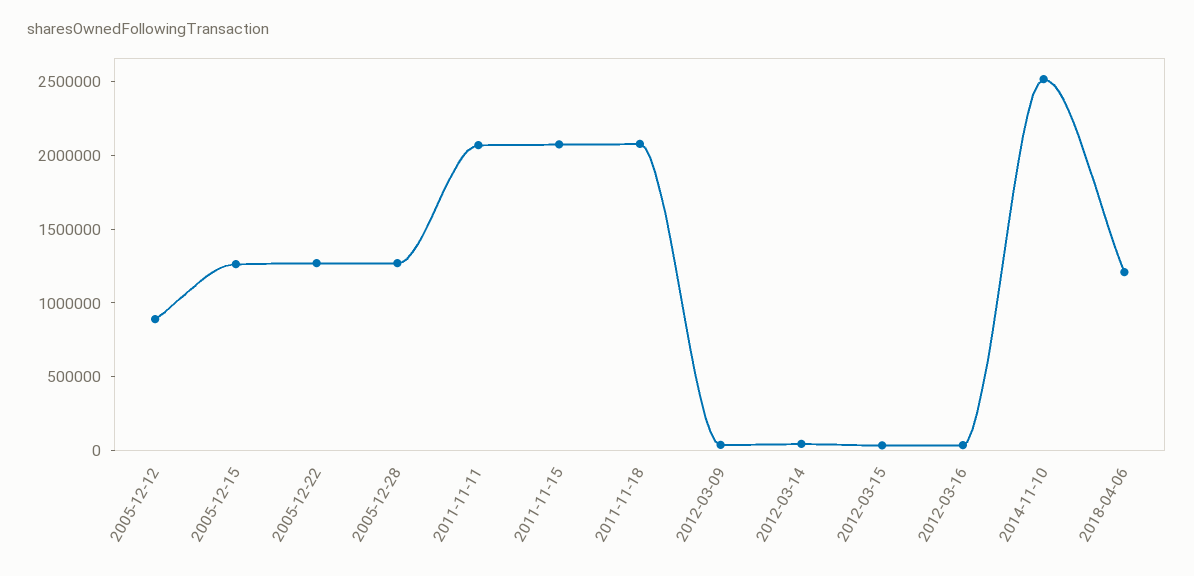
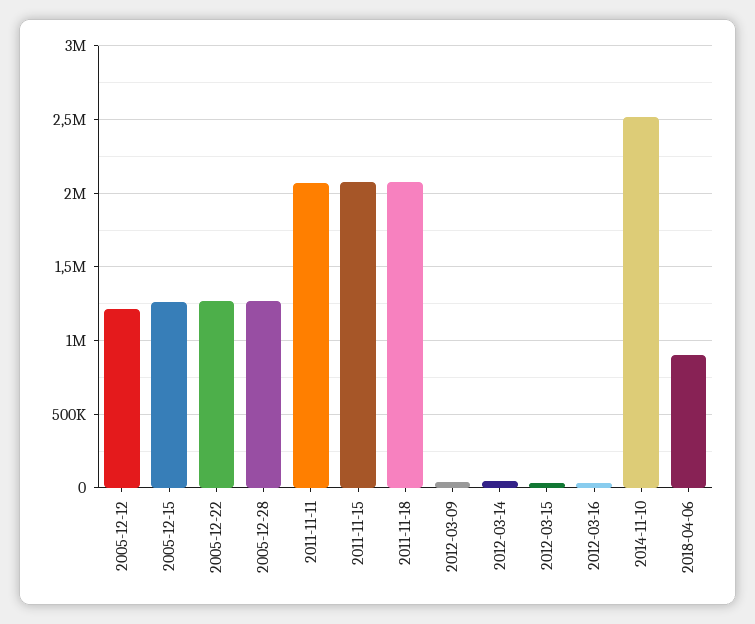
  {
-   "2005-12-12": 900000,
+   "2005-12-12": 1200000,
    "2005-12-15": 1250000,
    "2005-12-22": 1250000,
    "2005-12-28": 1250000,
    "2011-11-11": 2050000,
    "2011-11-15": 2100000,
    "2011-11-18": 2100000,
    "2012-03-09": 50000,
    "2012-03-14": 50000,
    "2012-03-15": 50000,
    "2012-03-16": 50000,
    "2014-11-10": 2500000,
-   "2018-04-06": 1200000
+   "2018-04-06": 900000
  }

